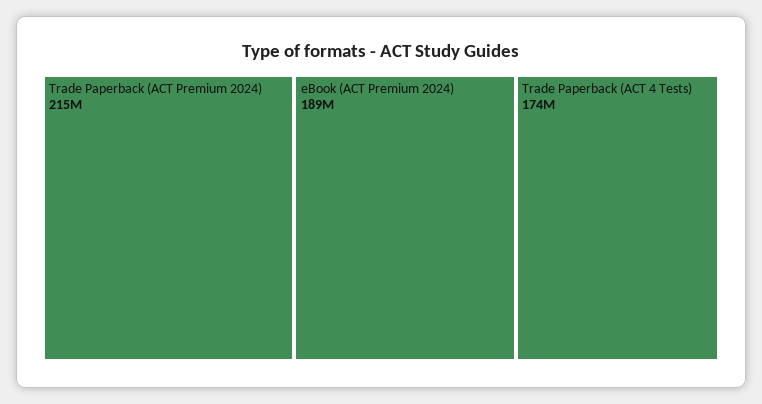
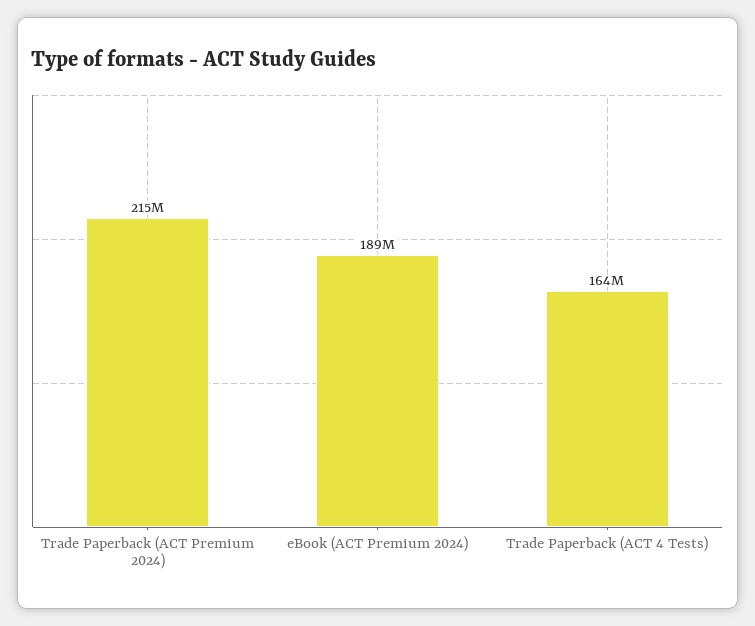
  {
    "Trade Paperback (ACT Premium 2024)": 215000000,
    "eBook (ACT Premium 2024)": 189000000,
-   "Trade Paperback (ACT 4 Tests)": 174000000
+   "Trade Paperback (ACT 4 Tests)": 164000000
  }

